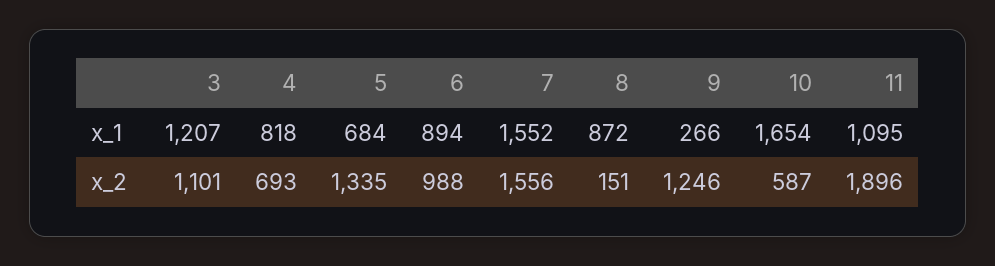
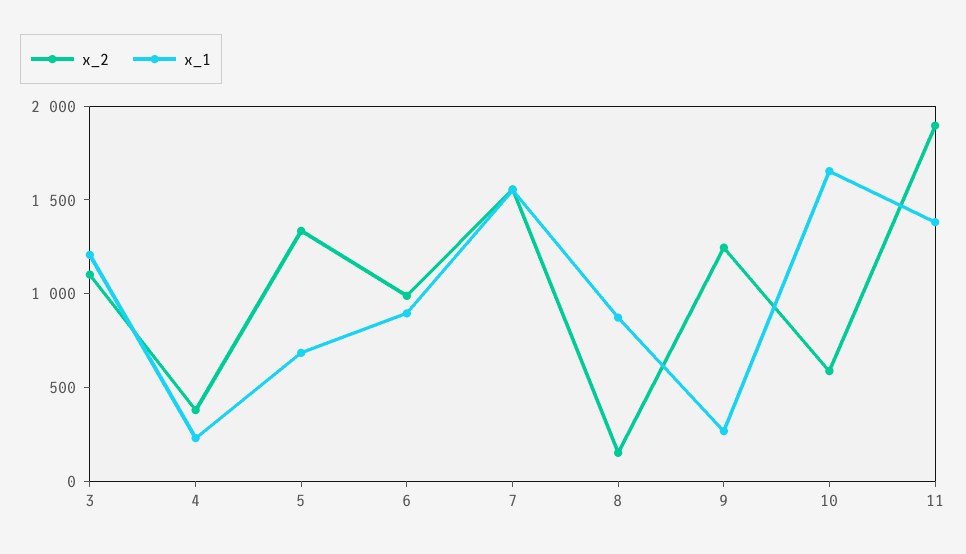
  {
    "x_1": {
      "3": 1207,
-     "4": 818,
+     "4": 200,
      "5": 684,
      "6": 894,
      "7": 1552,
      "8": 872,
      "9": 266,
      "10": 1654,
-     "11": 1095
+     "11": 1400
    },
    "x_2": {
      "3": 1101,
-     "4": 693,
+     "4": 400,
      "5": 1335,
      "6": 988,
      "7": 1556,
      "8": 151,
      "9": 1246,
      "10": 587,
      "11": 1896
    }
  }

